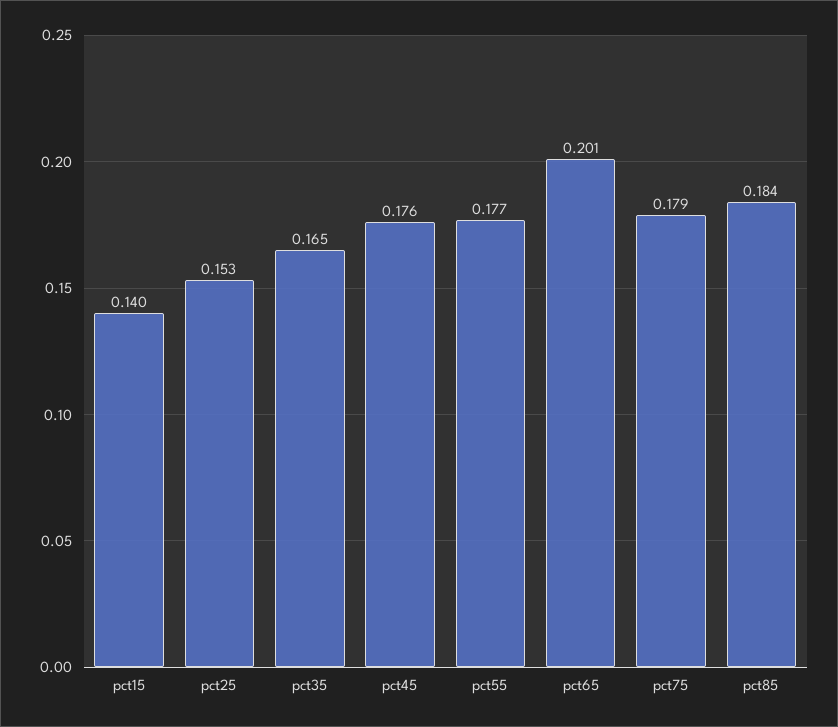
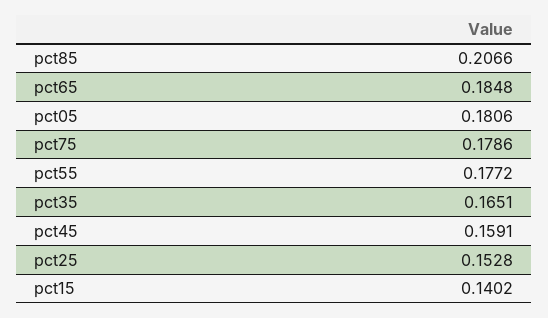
  {
    "pct15": 0.1402,
    "pct25": 0.1528,
    "pct35": 0.1651,
-   "pct45": 0.176,
+   "pct45": 0.1591,
    "pct55": 0.1772,
-   "pct65": 0.201,
+   "pct65": 0.1848,
    "pct75": 0.1786,
-   "pct85": 0.184
+   "pct85": 0.2066,
+   "pct05": 0.1806
  }

